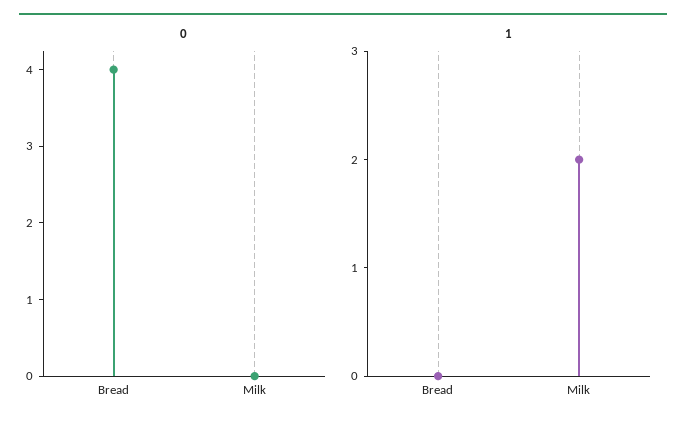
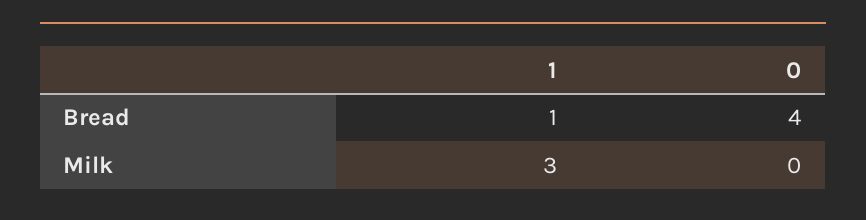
  {
    "0": {
      "Bread": 4,
      "Milk": 0
    },
    "1": {
-     "Bread": 0,
+     "Bread": 1,
-     "Milk": 2
+     "Milk": 3
    }
  }

